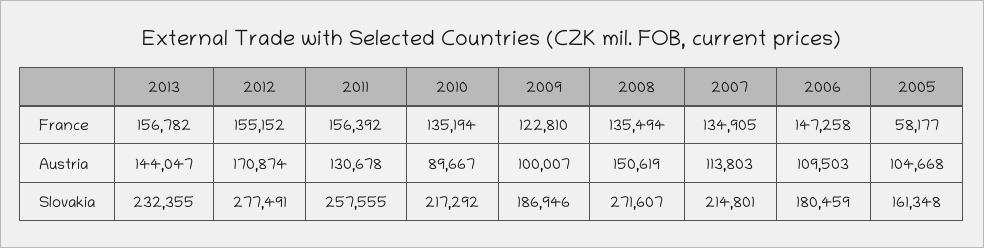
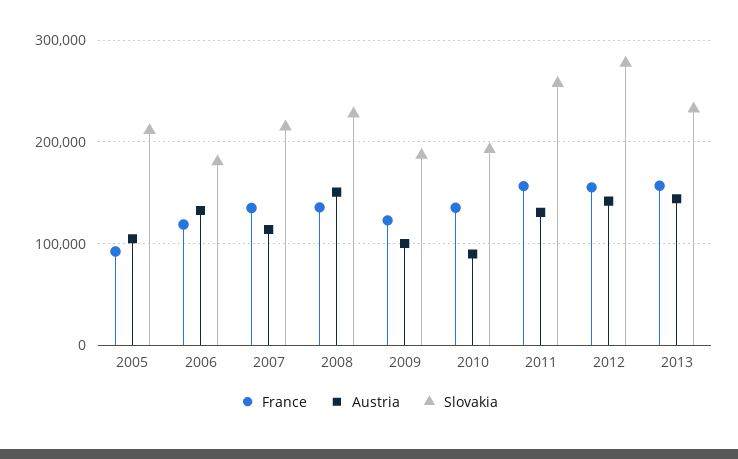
  {
    "France": {
      "2013": 156782,
      "2012": 155152,
      "2011": 156392,
      "2010": 135194,
      "2009": 122810,
      "2008": 135494,
      "2007": 134905,
-     "2006": 147258,
+     "2006": 120000,
-     "2005": 58177
+     "2005": 90000
    },
    "Austria": {
      "2013": 144047,
-     "2012": 170874,
+     "2012": 140000,
      "2011": 130678,
      "2010": 89667,
      "2009": 100007,
      "2008": 150619,
      "2007": 113803,
-     "2006": 109503,
+     "2006": 130000,
      "2005": 104668
    },
    "Slovakia": {
      "2013": 232355,
      "2012": 277491,
      "2011": 257555,
-     "2010": 217292,
+     "2010": 190000,
      "2009": 186946,
-     "2008": 271607,
+     "2008": 230000,
      "2007": 214801,
      "2006": 180459,
-     "2005": 161348
+     "2005": 210000
    }
  }

